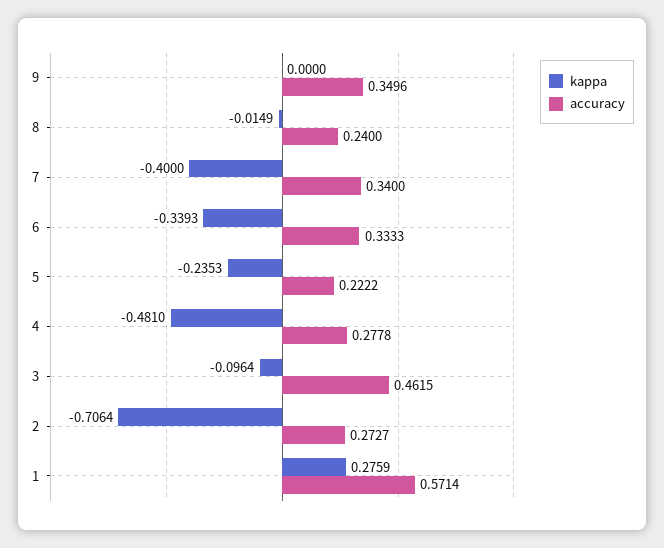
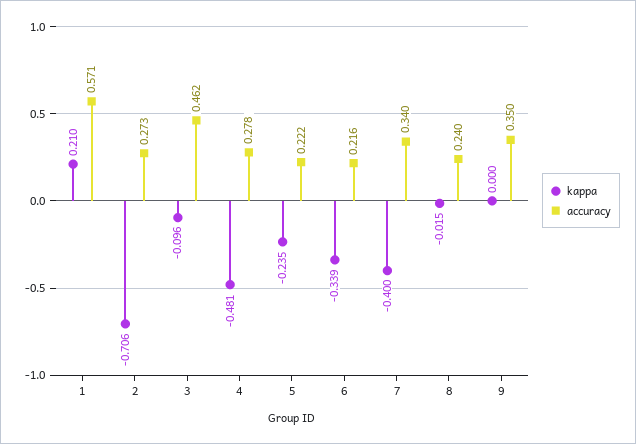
  {
    "kappa": {
      "9": 0,
      "8": -0.0149,
      "7": -0.4,
      "6": -0.3393,
      "5": -0.2353,
      "4": -0.481,
      "3": -0.0964,
      "2": -0.7064,
-     "1": 0.2759
+     "1": 0.21
    },
    "accuracy": {
      "9": 0.3496,
      "8": 0.24,
      "7": 0.34,
-     "6": 0.3333,
+     "6": 0.216,
      "5": 0.2222,
      "4": 0.2778,
      "3": 0.4615,
      "2": 0.2727,
      "1": 0.5714
    }
  }

